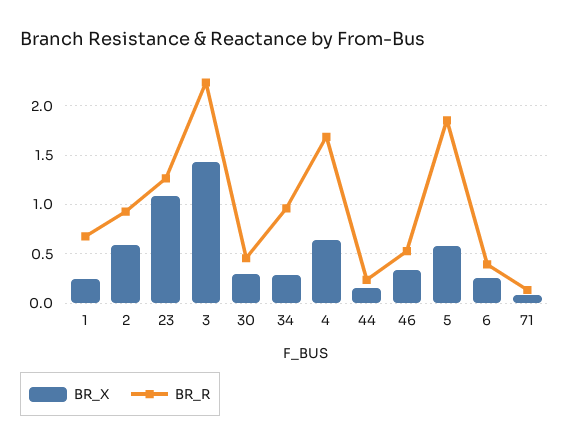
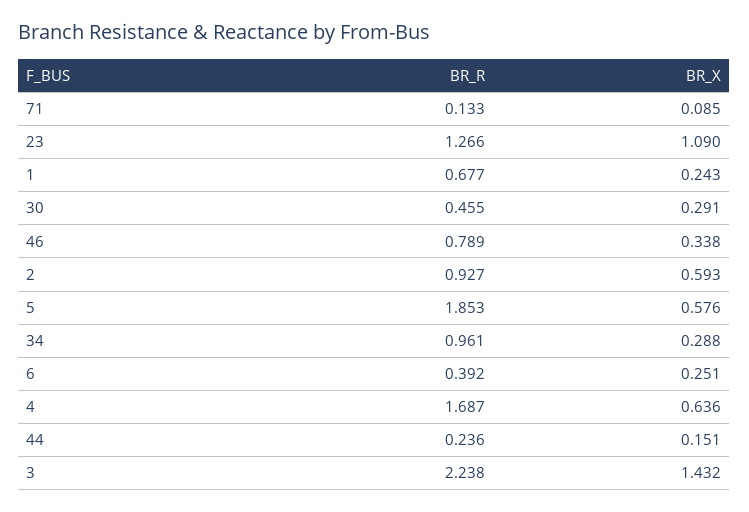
  {
    "BR_X": {
      "1": 0.243,
      "2": 0.593,
      "23": 1.09,
      "3": 1.432,
      "30": 0.291,
      "34": 0.288,
      "4": 0.636,
      "44": 0.151,
      "46": 0.338,
      "5": 0.576,
      "6": 0.251,
      "71": 0.085
    },
    "BR_R": {
      "1": 0.677,
      "2": 0.927,
      "23": 1.266,
      "3": 2.238,
      "30": 0.455,
      "34": 0.961,
      "4": 1.687,
      "44": 0.236,
-     "46": 0.5,
+     "46": 0.789,
      "5": 1.853,
      "6": 0.392,
      "71": 0.133
    }
  }

